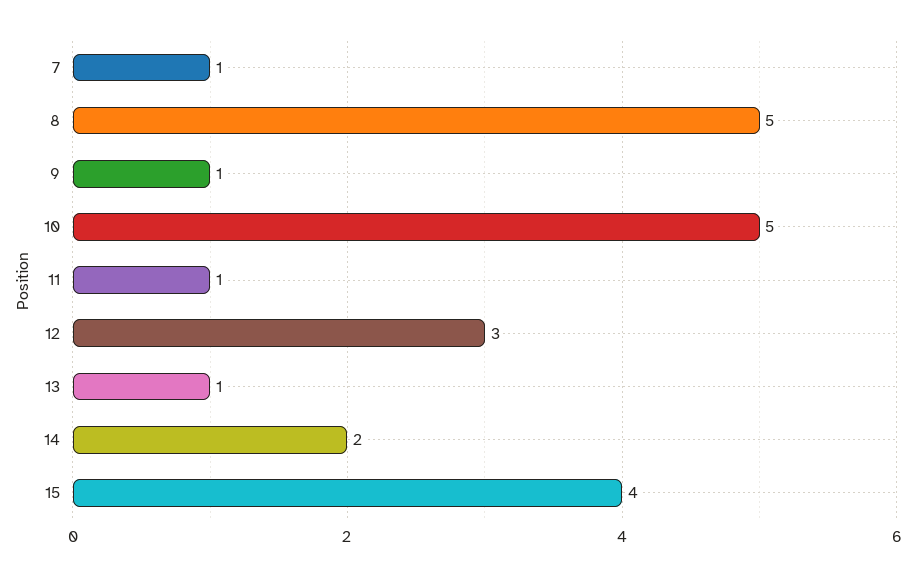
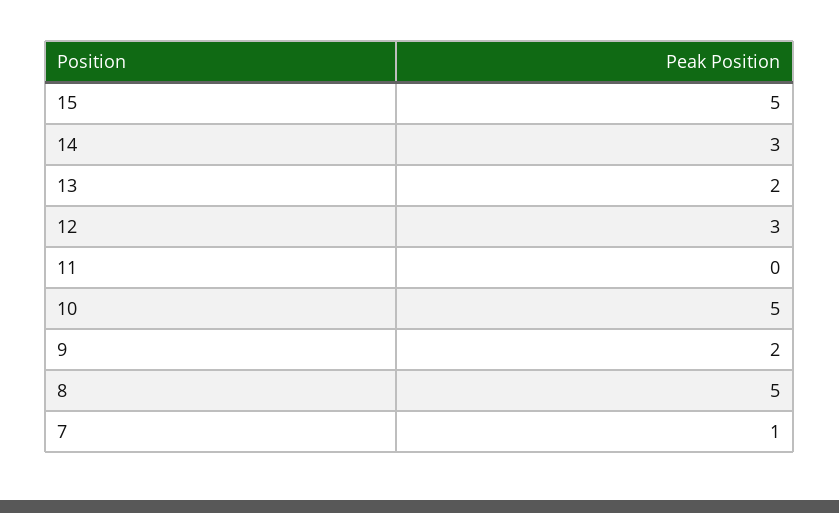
  {
    "7": 1,
    "8": 5,
-   "9": 1,
+   "9": 2,
    "10": 5,
-   "11": 1,
+   "11": 0,
    "12": 3,
-   "13": 1,
+   "13": 2,
-   "14": 2,
+   "14": 3,
-   "15": 4
+   "15": 5
  }

